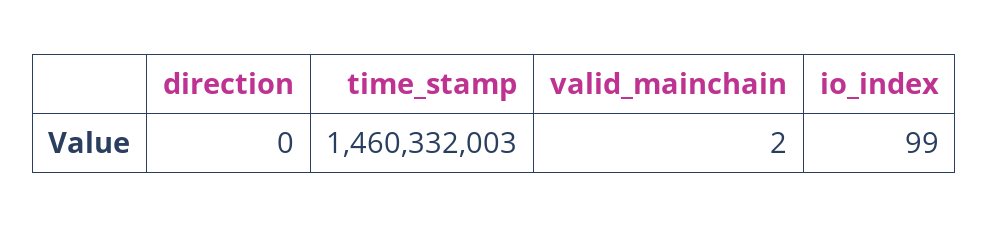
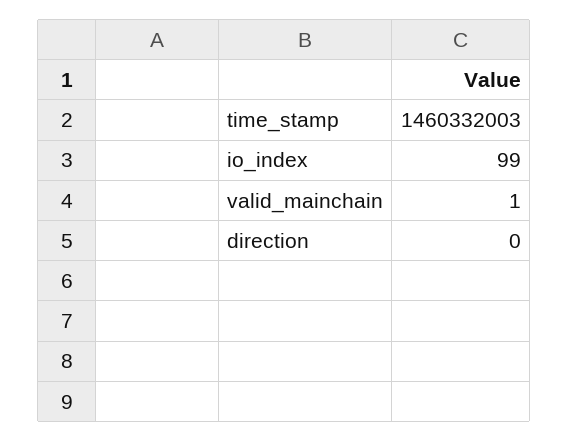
  {
    "direction": 0,
    "time_stamp": 1460332003,
-   "valid_mainchain": 2,
+   "valid_mainchain": 1,
    "io_index": 99
  }

